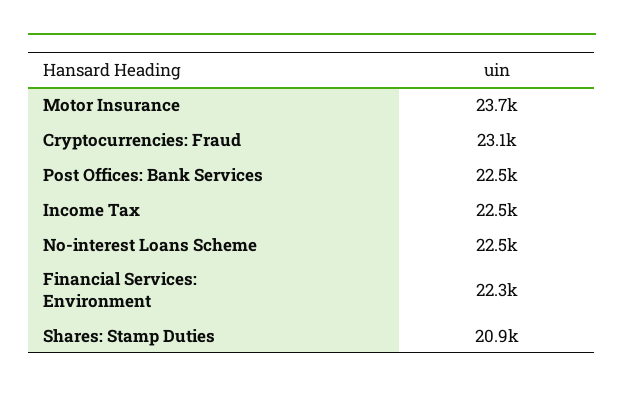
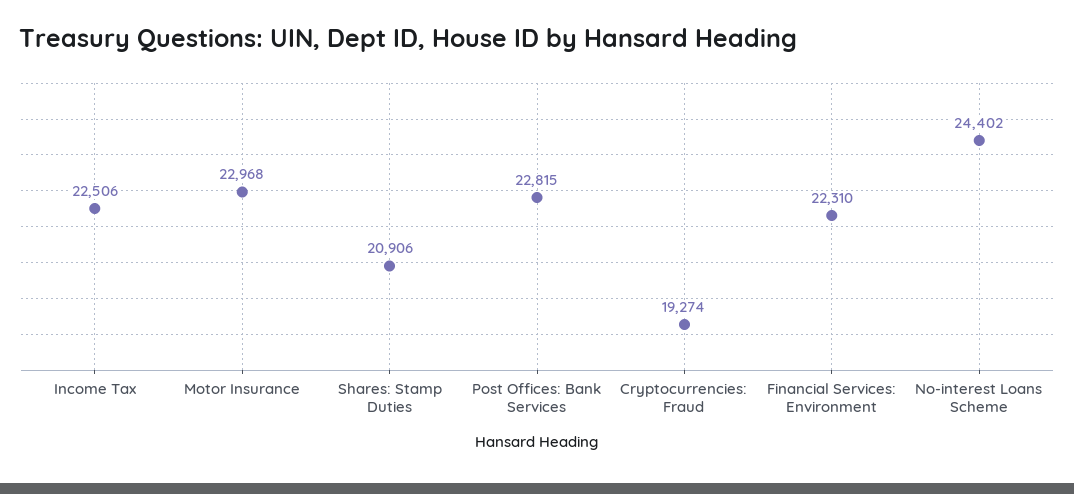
  {
-   "Motor Insurance": 23700,
+   "Motor Insurance": 22968,
-   "Cryptocurrencies: Fraud": 23100,
+   "Cryptocurrencies: Fraud": 19274,
-   "Post Offices: Bank Services": 22500,
+   "Post Offices: Bank Services": 22815,
    "Income Tax": 22506,
-   "No-interest Loans Scheme": 22500,
+   "No-interest Loans Scheme": 24402,
    "Financial Services: Environment": 22310,
    "Shares: Stamp Duties": 20906
  }

